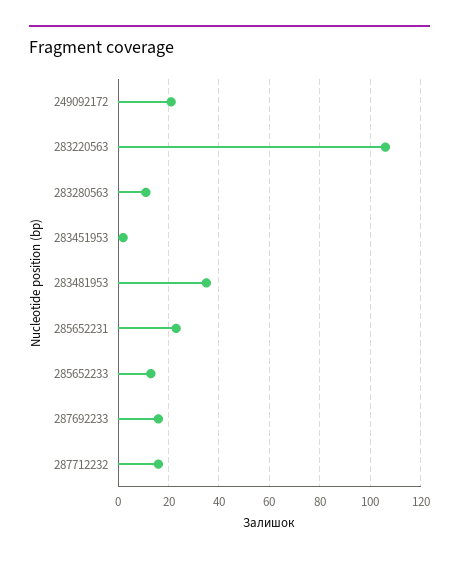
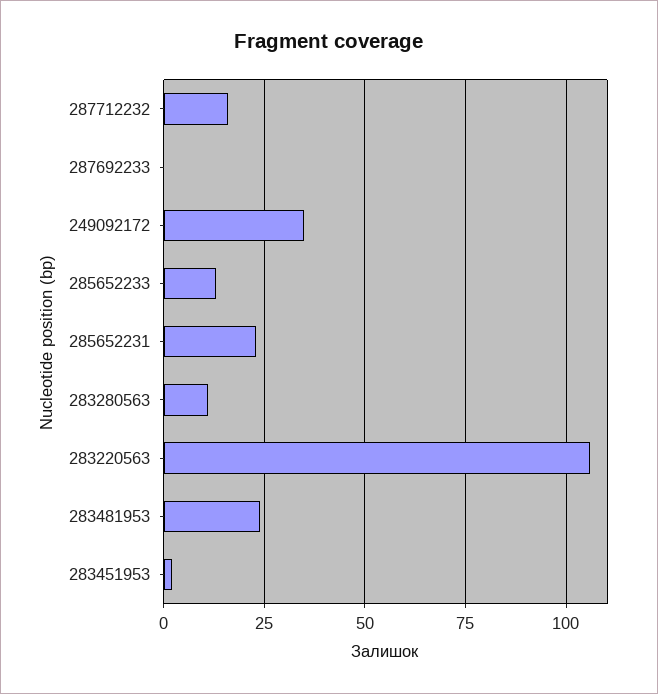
  {
-   "249092172": 20,
+   "249092172": 35,
    "283220563": 105,
    "283280563": 10,
    "283451953": 0,
-   "283481953": 35,
+   "283481953": 25,
    "285652231": 25,
    "285652233": 15,
-   "287692233": 15,
+   "287692233": 0,
    "287712232": 15
  }

